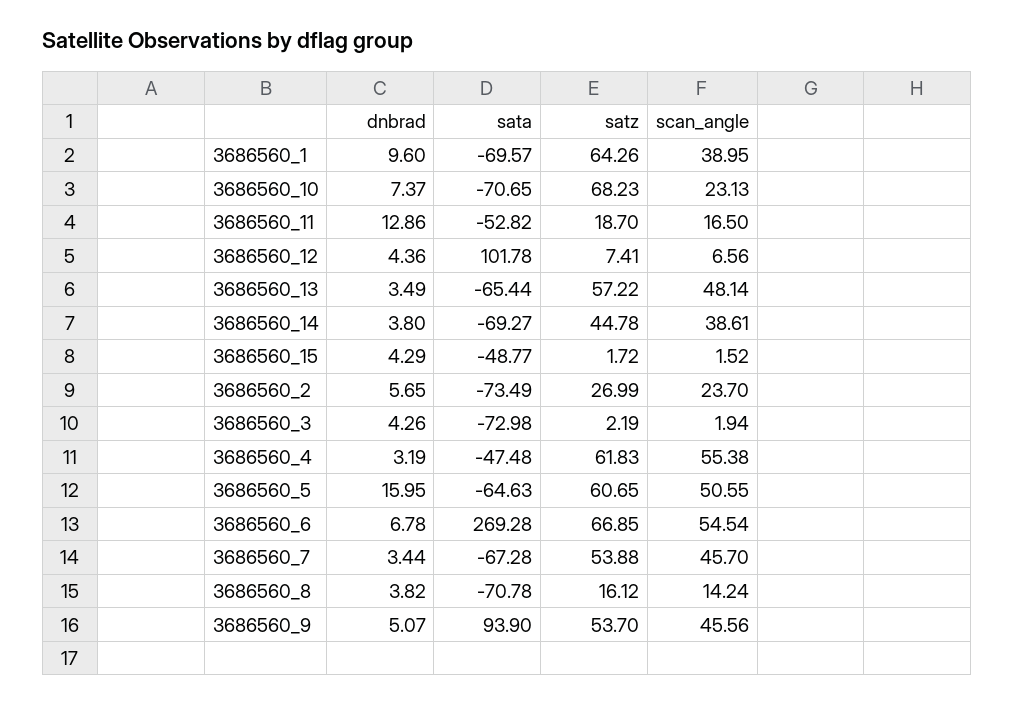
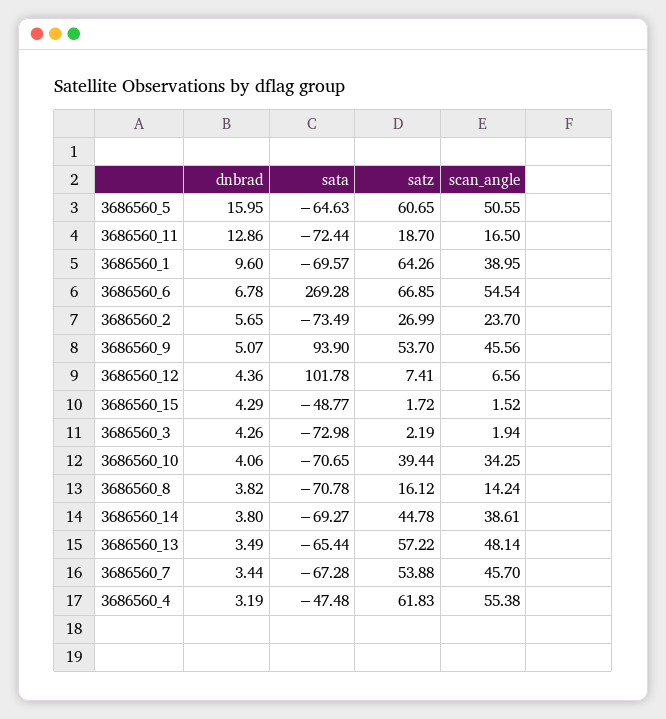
  {
    "dnbrad": {
      "3686560_1": 9.6,
-     "3686560_10": 7.37,
+     "3686560_10": 4.06,
      "3686560_11": 12.86,
      "3686560_12": 4.36,
      "3686560_13": 3.49,
      "3686560_14": 3.8,
      "3686560_15": 4.29,
      "3686560_2": 5.65,
      "3686560_3": 4.26,
      "3686560_4": 3.19,
      "3686560_5": 15.95,
      "3686560_6": 6.78,
      "3686560_7": 3.44,
      "3686560_8": 3.82,
      "3686560_9": 5.07
    },
    "sata": {
      "3686560_1": -69.57,
      "3686560_10": -70.65,
-     "3686560_11": -52.82,
+     "3686560_11": -72.44,
      "3686560_12": 101.78,
      "3686560_13": -65.44,
      "3686560_14": -69.27,
      "3686560_15": -48.77,
      "3686560_2": -73.49,
      "3686560_3": -72.98,
      "3686560_4": -47.48,
      "3686560_5": -64.63,
      "3686560_6": 269.28,
      "3686560_7": -67.28,
      "3686560_8": -70.78,
      "3686560_9": 93.9
    },
    "satz": {
      "3686560_1": 64.26,
-     "3686560_10": 68.23,
+     "3686560_10": 39.44,
      "3686560_11": 18.7,
      "3686560_12": 7.41,
      "3686560_13": 57.22,
      "3686560_14": 44.78,
      "3686560_15": 1.72,
      "3686560_2": 26.99,
      "3686560_3": 2.19,
      "3686560_4": 61.83,
      "3686560_5": 60.65,
      "3686560_6": 66.85,
      "3686560_7": 53.88,
      "3686560_8": 16.12,
      "3686560_9": 53.7
    },
    "scan_angle": {
      "3686560_1": 38.95,
-     "3686560_10": 23.13,
+     "3686560_10": 34.25,
      "3686560_11": 16.5,
      "3686560_12": 6.56,
      "3686560_13": 48.14,
      "3686560_14": 38.61,
      "3686560_15": 1.52,
      "3686560_2": 23.7,
      "3686560_3": 1.94,
      "3686560_4": 55.38,
      "3686560_5": 50.55,
      "3686560_6": 54.54,
      "3686560_7": 45.7,
      "3686560_8": 14.24,
      "3686560_9": 45.56
    }
  }

